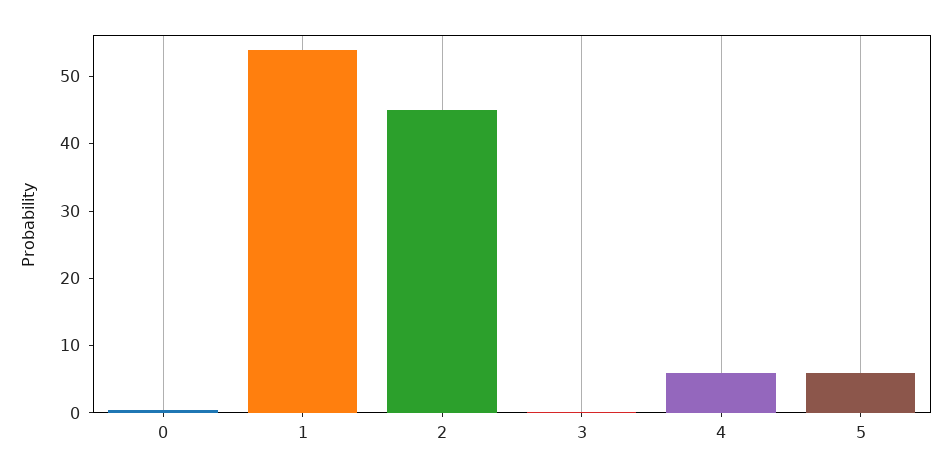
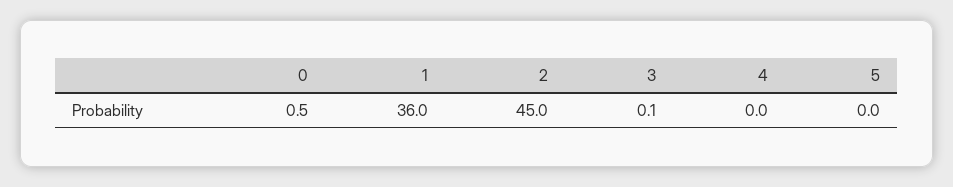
  {
    "0": 0.5,
-   "1": 54,
+   "1": 36,
    "2": 45,
    "3": 0.1,
-   "4": 6,
+   "4": 0,
-   "5": 6
+   "5": 0
  }

